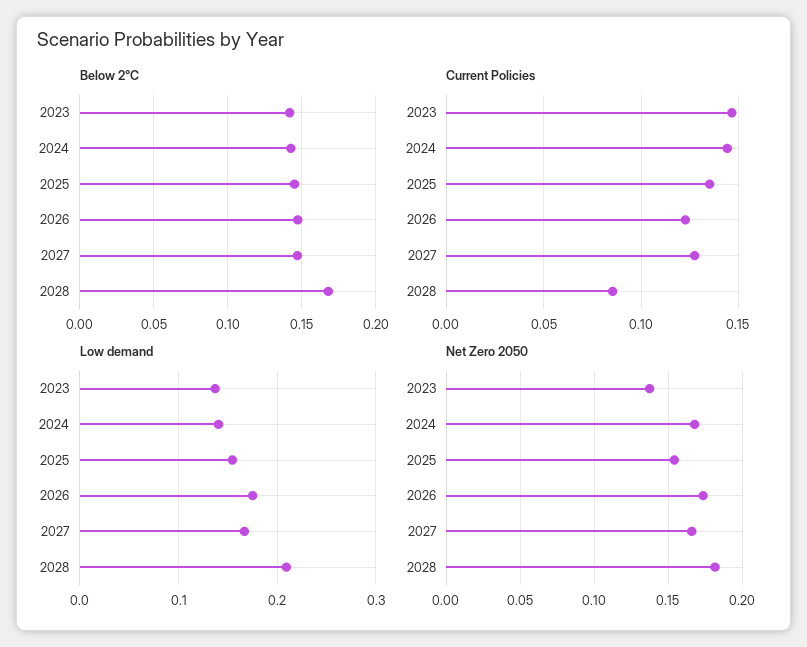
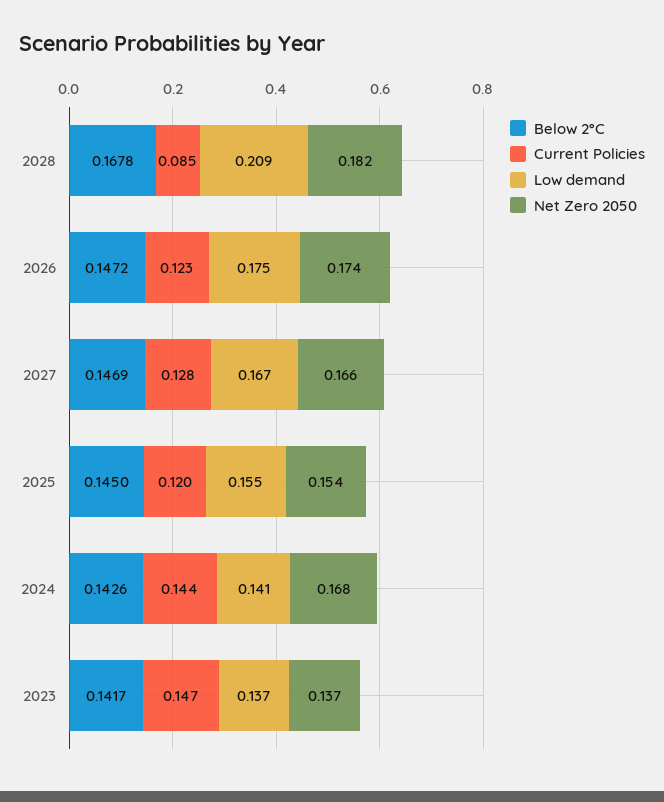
  {
    "Below 2°C": {
      "2023": 0.1417,
      "2024": 0.1426,
      "2025": 0.145,
      "2026": 0.1472,
      "2027": 0.1469,
      "2028": 0.1678
    },
    "Current Policies": {
      "2023": 0.147,
      "2024": 0.144,
-     "2025": 0.135,
+     "2025": 0.12,
      "2026": 0.123,
      "2027": 0.128,
      "2028": 0.085
    },
    "Low demand": {
      "2023": 0.137,
      "2024": 0.141,
      "2025": 0.155,
      "2026": 0.175,
      "2027": 0.167,
      "2028": 0.209
    },
    "Net Zero 2050": {
      "2023": 0.137,
      "2024": 0.168,
      "2025": 0.154,
      "2026": 0.174,
      "2027": 0.166,
      "2028": 0.182
    }
  }

